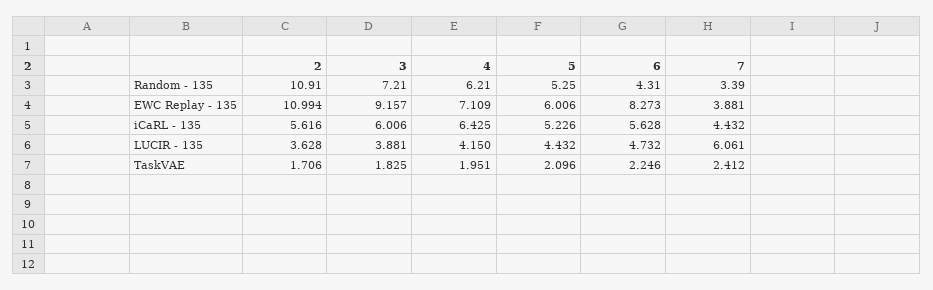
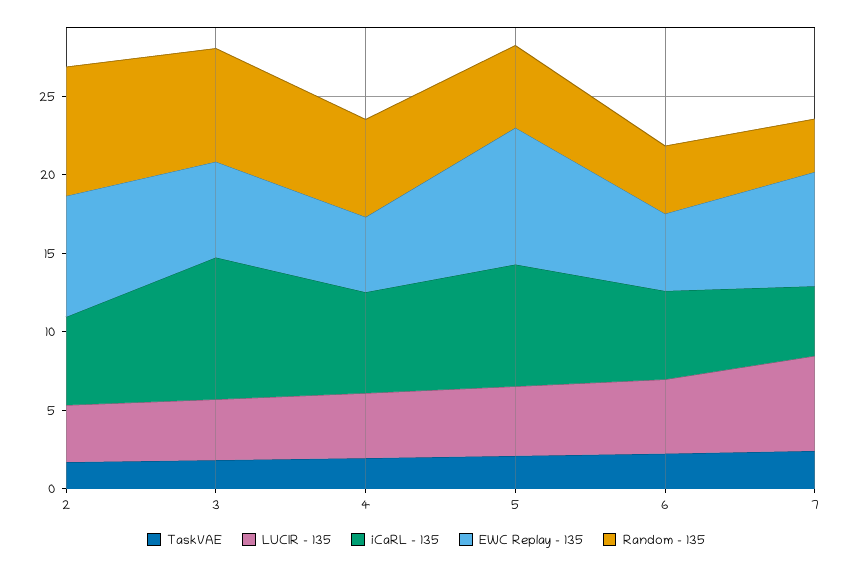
  {
    "Random - 135": {
-     "2": 10.91,
+     "2": 8,
      "3": 7.21,
      "4": 6.21,
      "5": 5.25,
      "6": 4.31,
      "7": 3.39
    },
    "EWC Replay - 135": {
-     "2": 10.994,
+     "2": 8,
-     "3": 9.157,
+     "3": 6,
-     "4": 7.109,
+     "4": 5,
-     "5": 6.006,
+     "5": 9,
-     "6": 8.273,
+     "6": 5,
-     "7": 3.881
+     "7": 7
    },
    "iCaRL - 135": {
      "2": 5.616,
-     "3": 6.006,
+     "3": 9,
      "4": 6.425,
-     "5": 5.226,
+     "5": 8,
      "6": 5.628,
      "7": 4.432
    },
    "LUCIR - 135": {
      "2": 3.628,
      "3": 3.881,
      "4": 4.15,
      "5": 4.432,
      "6": 4.732,
      "7": 6.061
    },
    "TaskVAE": {
      "2": 1.706,
      "3": 1.825,
      "4": 1.951,
      "5": 2.096,
      "6": 2.246,
      "7": 2.412
    }
  }

